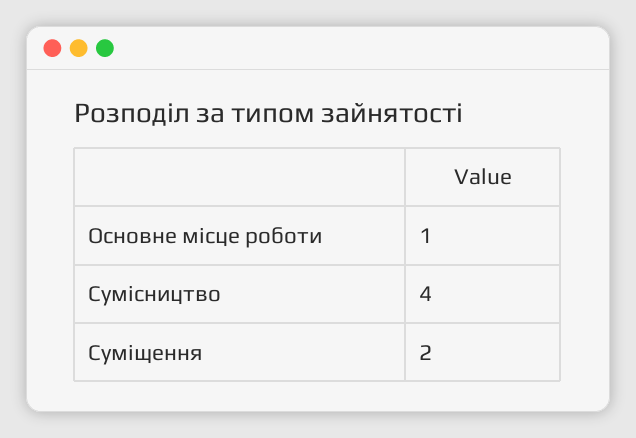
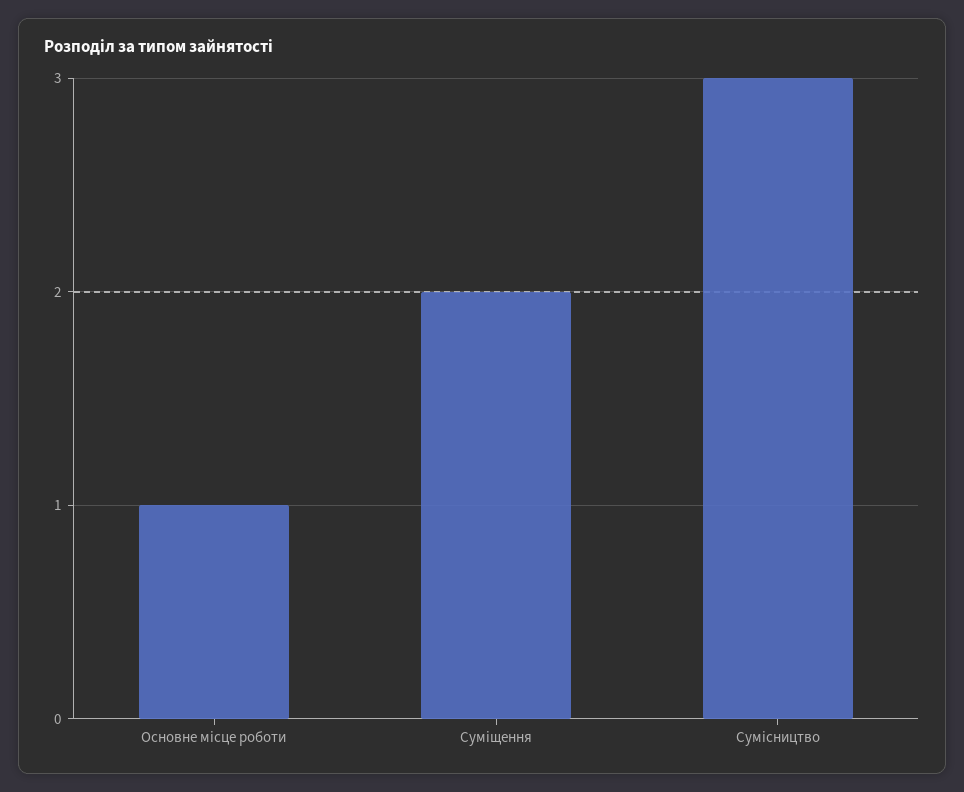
  {
    "Основне місце роботи": 1,
-   "Сумісництво": 4,
+   "Сумісництво": 3,
    "Суміщення": 2
  }

